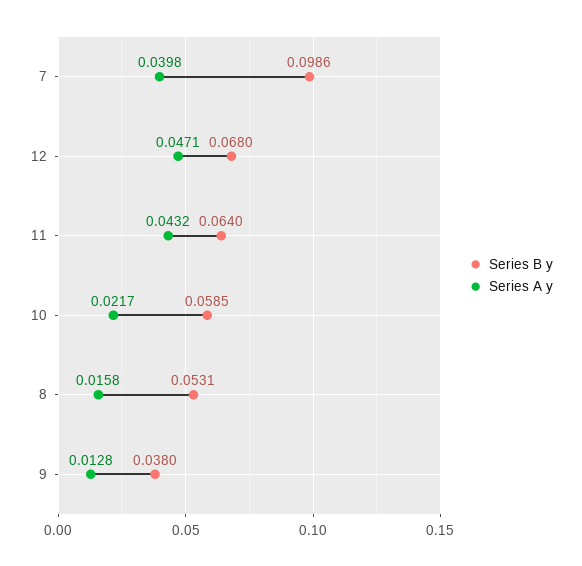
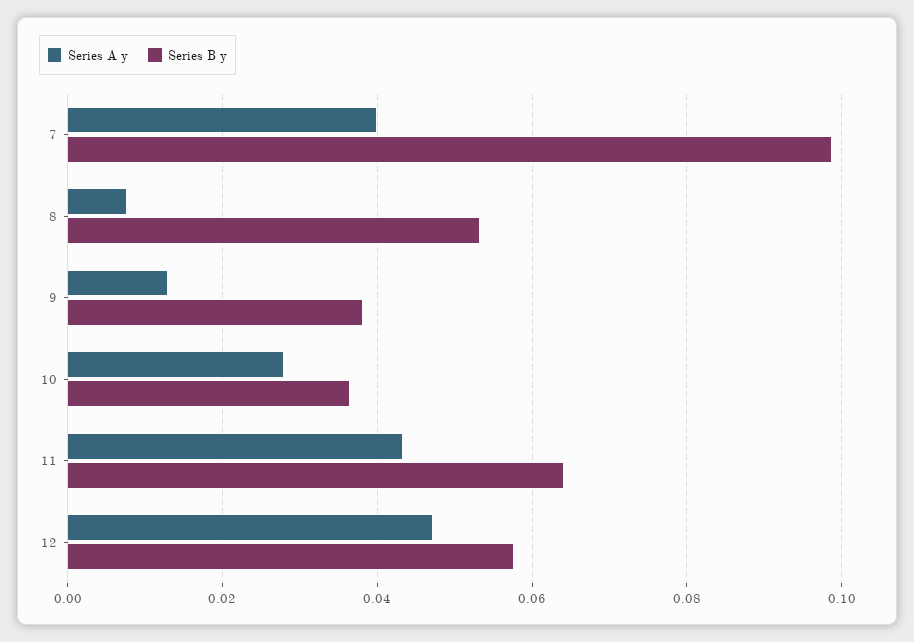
  {
    "Series B y": {
      "7": 0.0986,
-     "12": 0.068,
+     "12": 0.058,
      "11": 0.064,
-     "10": 0.0585,
+     "10": 0.036,
      "8": 0.0531,
      "9": 0.038
    },
    "Series A y": {
      "7": 0.0398,
      "12": 0.0471,
      "11": 0.0432,
-     "10": 0.0217,
+     "10": 0.028,
-     "8": 0.0158,
+     "8": 0.008,
      "9": 0.0128
    }
  }

